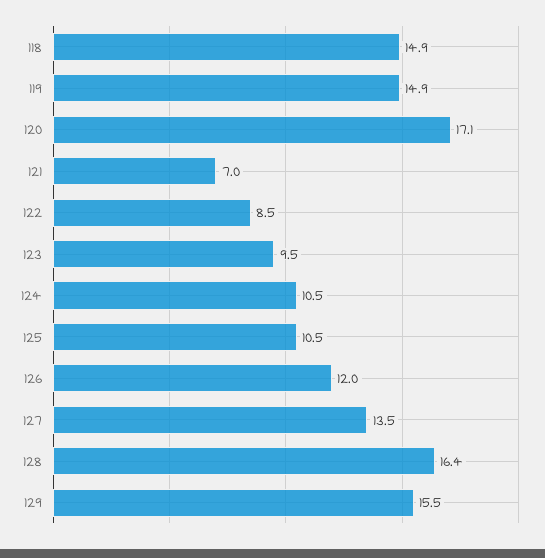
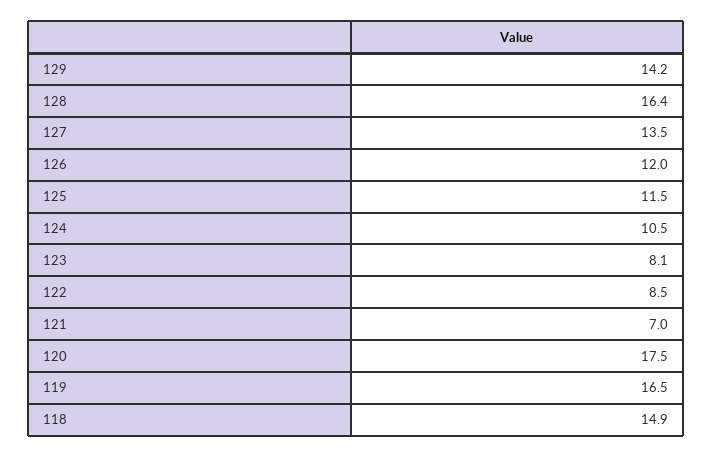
  {
    "118": 14.9,
-   "119": 14.9,
+   "119": 16.5,
-   "120": 17.1,
+   "120": 17.5,
    "121": 7,
    "122": 8.5,
-   "123": 9.5,
+   "123": 8.1,
    "124": 10.5,
-   "125": 10.5,
+   "125": 11.5,
    "126": 12,
    "127": 13.5,
    "128": 16.4,
-   "129": 15.5
+   "129": 14.2
  }

